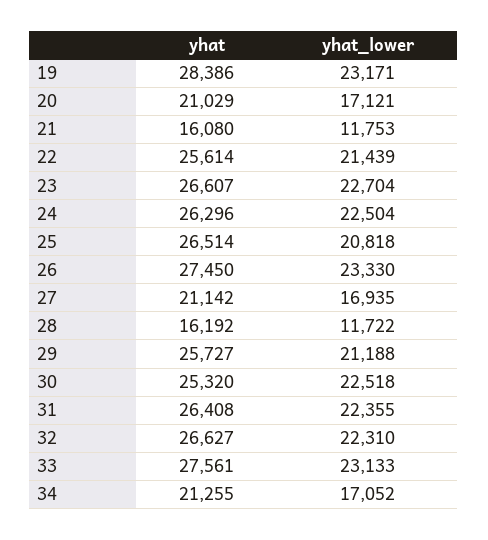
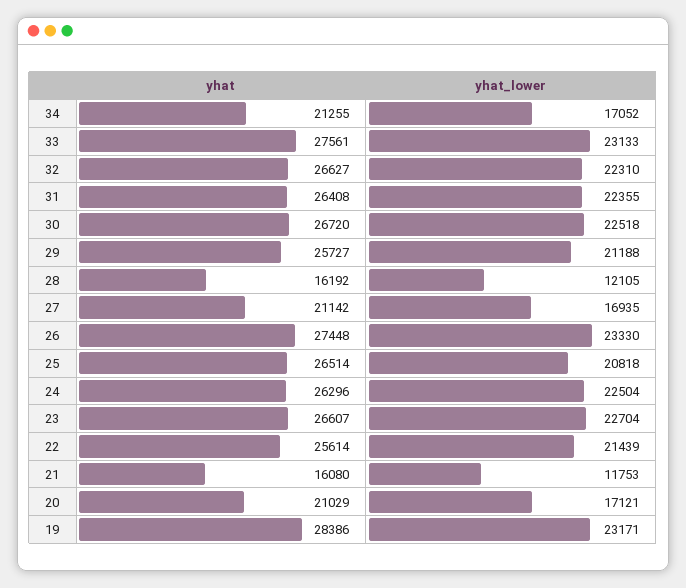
  {
    "yhat": {
      "19": 28386,
      "20": 21029,
      "21": 16080,
      "22": 25614,
      "23": 26607,
      "24": 26296,
      "25": 26514,
-     "26": 27450,
+     "26": 27448,
      "27": 21142,
      "28": 16192,
      "29": 25727,
-     "30": 25320,
+     "30": 26720,
      "31": 26408,
      "32": 26627,
      "33": 27561,
      "34": 21255
    },
    "yhat_lower": {
      "19": 23171,
      "20": 17121,
      "21": 11753,
      "22": 21439,
      "23": 22704,
      "24": 22504,
      "25": 20818,
      "26": 23330,
      "27": 16935,
-     "28": 11722,
+     "28": 12105,
      "29": 21188,
      "30": 22518,
      "31": 22355,
      "32": 22310,
      "33": 23133,
      "34": 17052
    }
  }

